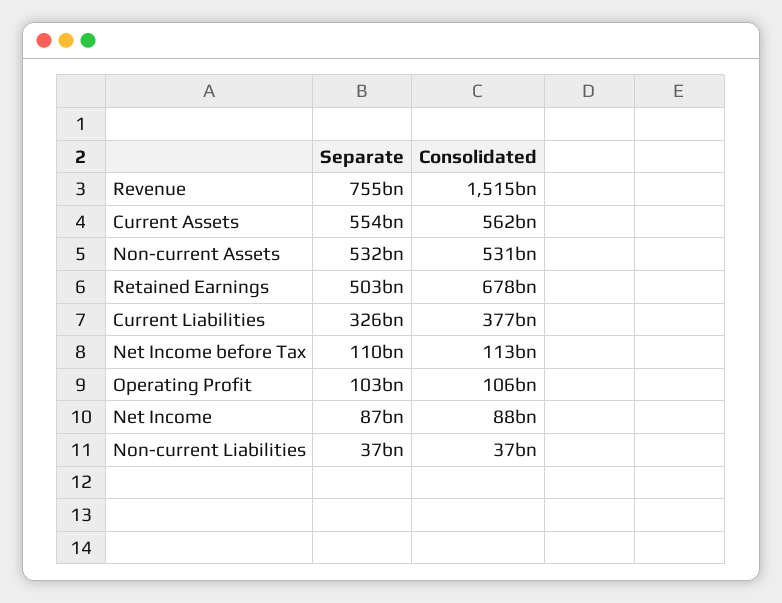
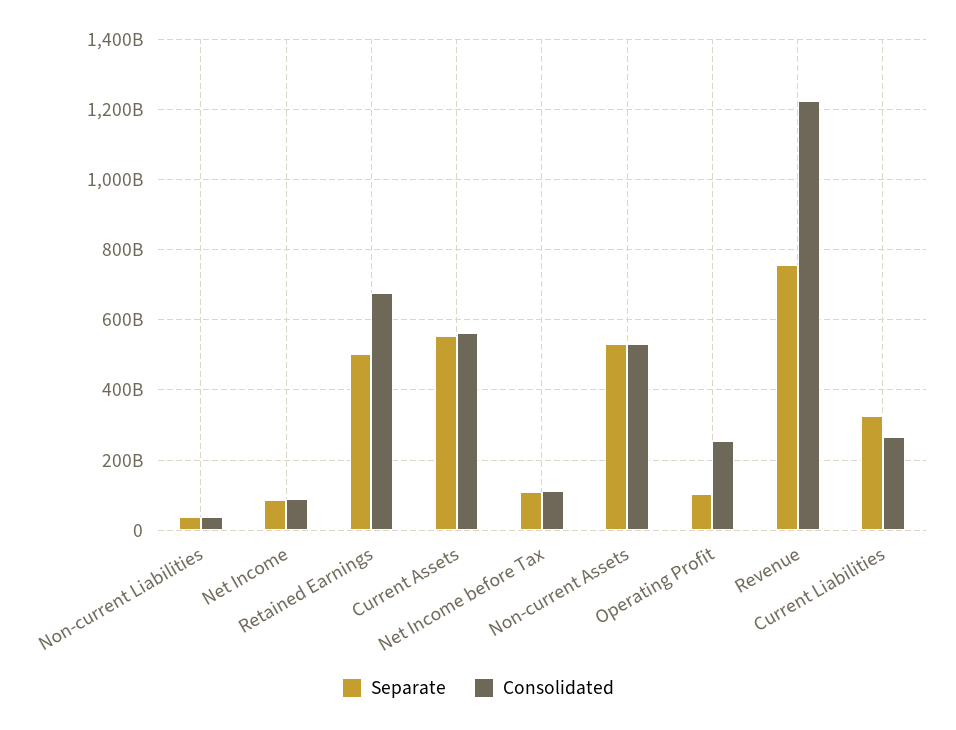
  {
    "Separate": {
      "Revenue": 755000000000,
      "Current Assets": 554000000000,
      "Non-current Assets": 532000000000,
      "Retained Earnings": 503000000000,
      "Current Liabilities": 326000000000,
      "Net Income before Tax": 110000000000,
      "Operating Profit": 103000000000,
      "Net Income": 87000000000,
      "Non-current Liabilities": 37000000000
    },
    "Consolidated": {
-     "Revenue": 1515000000000,
+     "Revenue": 1220000000000,
      "Current Assets": 562000000000,
      "Non-current Assets": 531000000000,
      "Retained Earnings": 678000000000,
-     "Current Liabilities": 377000000000,
+     "Current Liabilities": 260000000000,
      "Net Income before Tax": 113000000000,
-     "Operating Profit": 106000000000,
+     "Operating Profit": 260000000000,
      "Net Income": 88000000000,
      "Non-current Liabilities": 37000000000
    }
  }

